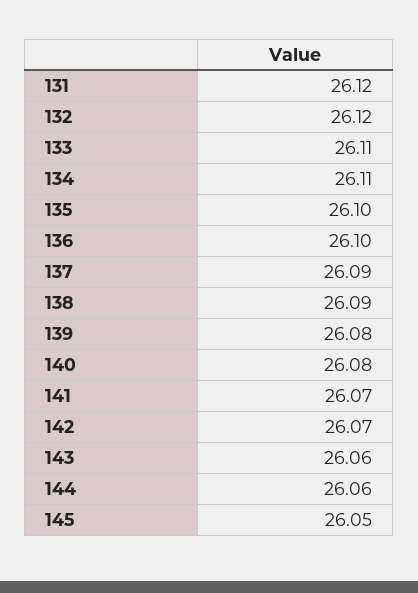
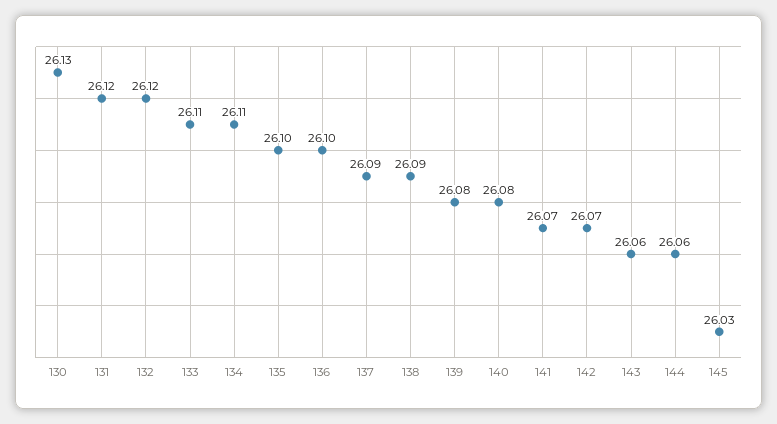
  {
    "131": 26.12,
    "132": 26.12,
    "133": 26.11,
    "134": 26.11,
    "135": 26.1,
    "136": 26.1,
    "137": 26.09,
    "138": 26.09,
    "139": 26.08,
    "140": 26.08,
    "141": 26.07,
    "142": 26.07,
    "143": 26.06,
    "144": 26.06,
-   "145": 26.05
+   "145": 26.03,
+   "130": 26.13
  }

